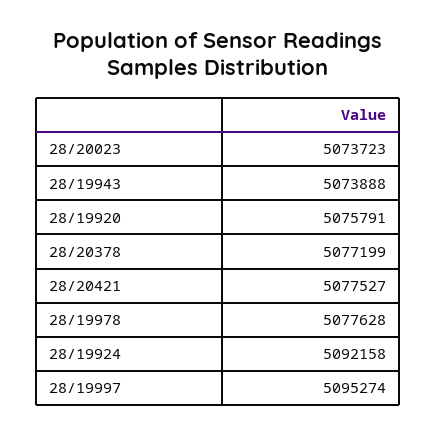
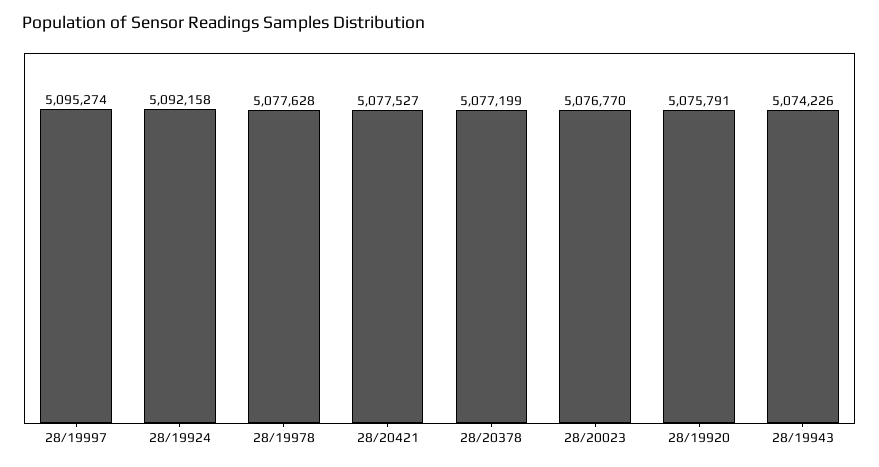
  {
-   "28/20023": 5073723,
+   "28/20023": 5076770,
-   "28/19943": 5073888,
+   "28/19943": 5074226,
    "28/19920": 5075791,
    "28/20378": 5077199,
    "28/20421": 5077527,
    "28/19978": 5077628,
    "28/19924": 5092158,
    "28/19997": 5095274
  }

